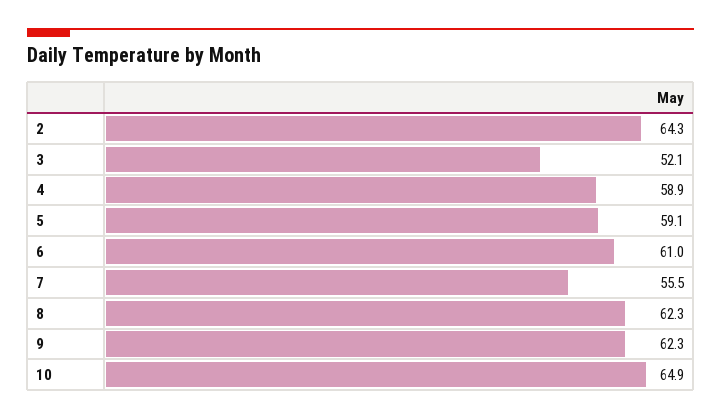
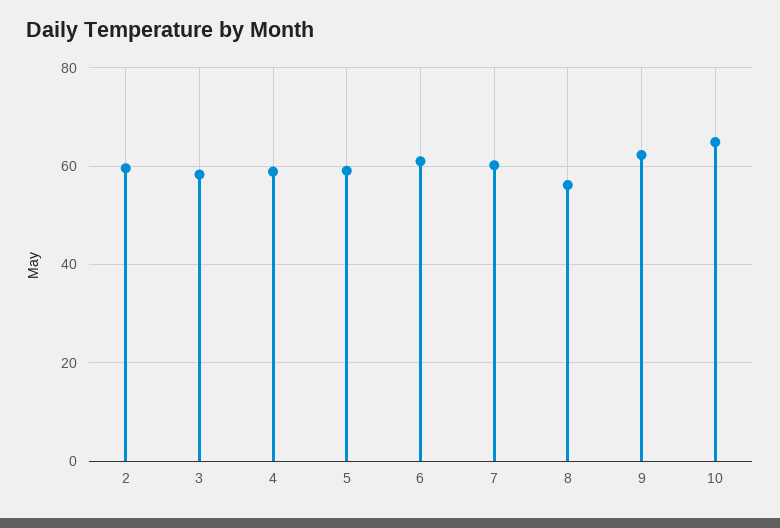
  {
-   "2": 64.3,
+   "2": 60,
-   "3": 52.1,
+   "3": 58,
    "4": 58.9,
    "5": 59.1,
    "6": 61,
-   "7": 55.5,
+   "7": 60,
-   "8": 62.3,
+   "8": 56,
    "9": 62.3,
    "10": 64.9
  }

